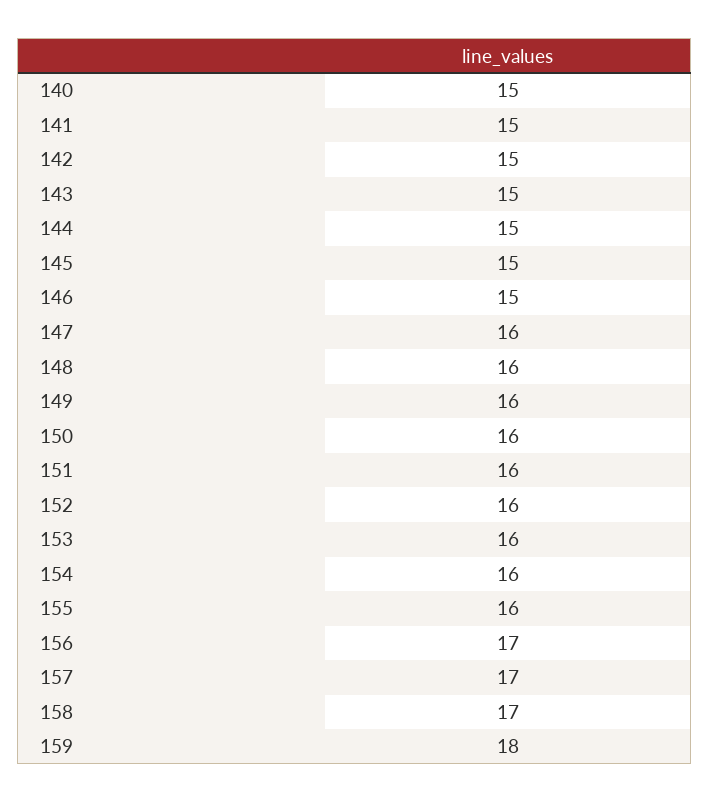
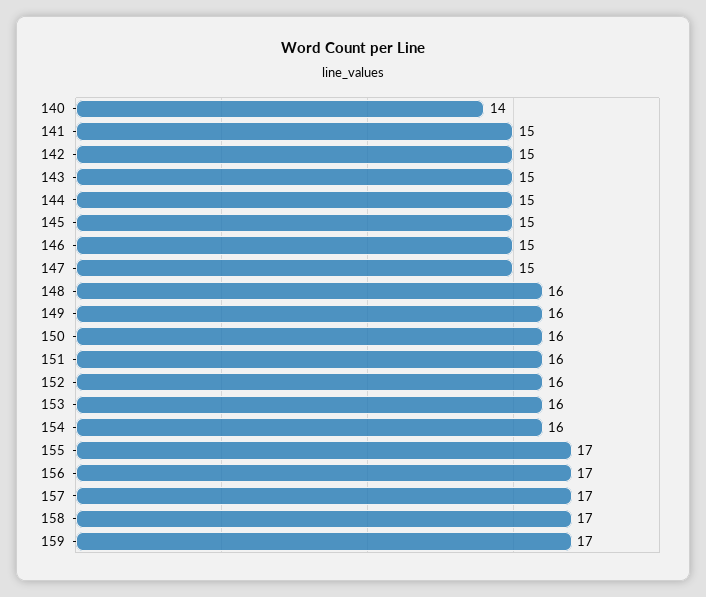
  {
-   "140": 15,
+   "140": 14,
    "141": 15,
    "142": 15,
    "143": 15,
    "144": 15,
    "145": 15,
    "146": 15,
-   "147": 16,
+   "147": 15,
    "148": 16,
    "149": 16,
    "150": 16,
    "151": 16,
    "152": 16,
    "153": 16,
    "154": 16,
-   "155": 16,
+   "155": 17,
    "156": 17,
    "157": 17,
    "158": 17,
-   "159": 18
+   "159": 17
  }

